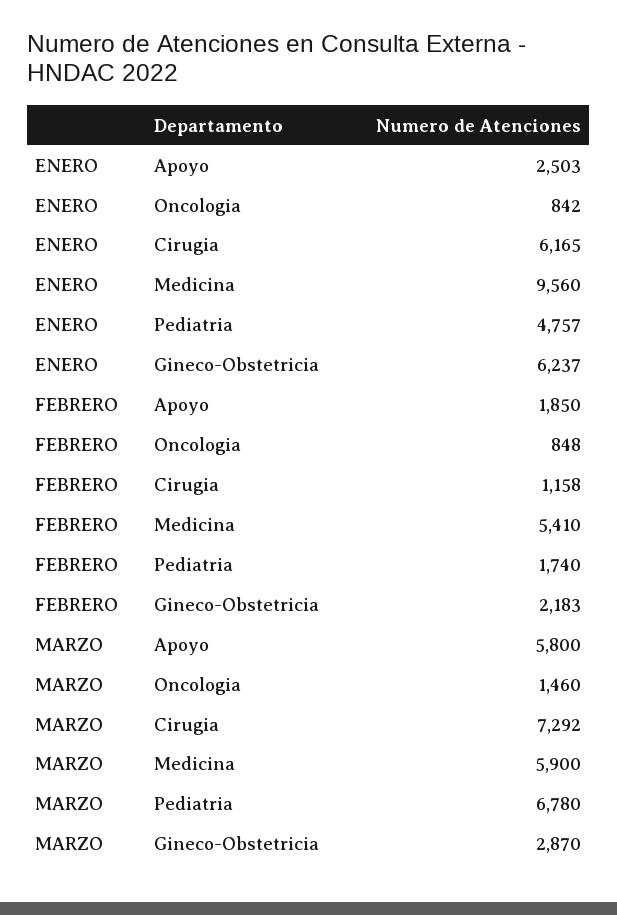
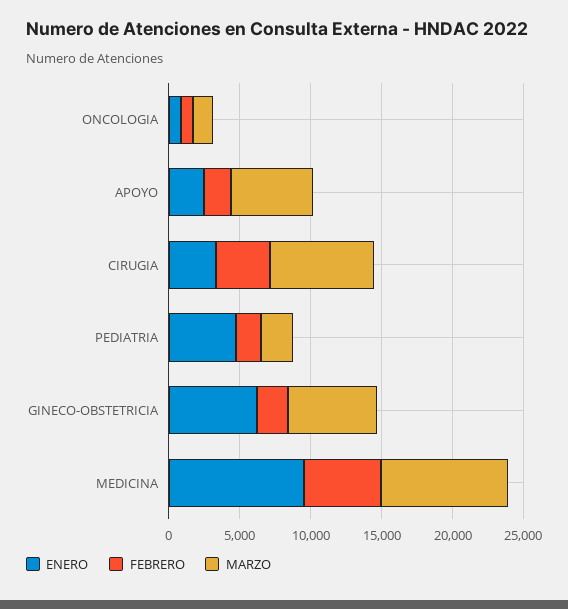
  {
    "ENERO": {
      "Apoyo": 2503,
      "Oncologia": 842,
-     "Cirugia": 6165,
+     "Cirugia": 3000,
      "Medicina": 9560,
      "Pediatria": 4757,
      "Gineco-Obstetricia": 6237
    },
    "FEBRERO": {
      "Apoyo": 1850,
      "Oncologia": 848,
-     "Cirugia": 1158,
+     "Cirugia": 4000,
      "Medicina": 5410,
      "Pediatria": 1740,
      "Gineco-Obstetricia": 2183
    },
    "MARZO": {
      "Apoyo": 5800,
      "Oncologia": 1460,
      "Cirugia": 7292,
-     "Medicina": 5900,
+     "Medicina": 9000,
-     "Pediatria": 6780,
+     "Pediatria": 2000,
-     "Gineco-Obstetricia": 2870
+     "Gineco-Obstetricia": 6000
    }
  }

